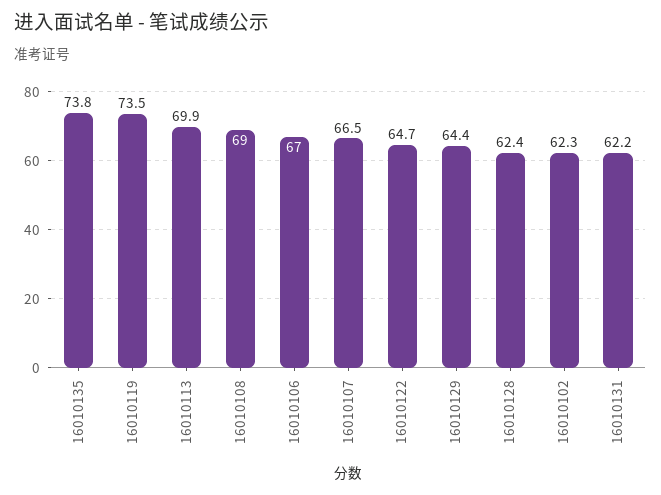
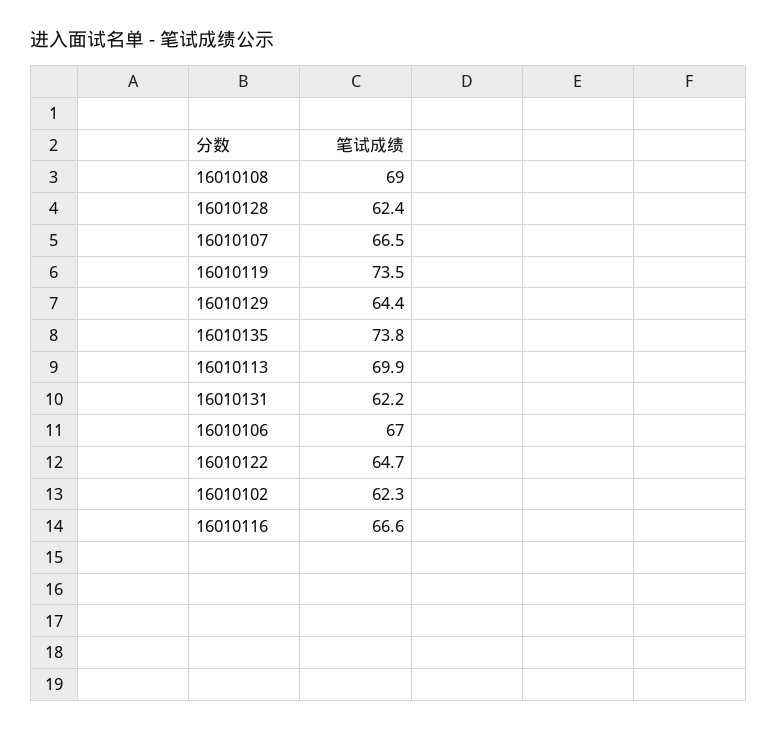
  {
    "16010135": 73.8,
    "16010119": 73.5,
    "16010113": 69.9,
    "16010108": 69,
    "16010106": 67,
    "16010107": 66.5,
    "16010122": 64.7,
    "16010129": 64.4,
    "16010128": 62.4,
    "16010102": 62.3,
-   "16010131": 62.2
+   "16010131": 62.2,
+   "16010116": 66.6
  }

